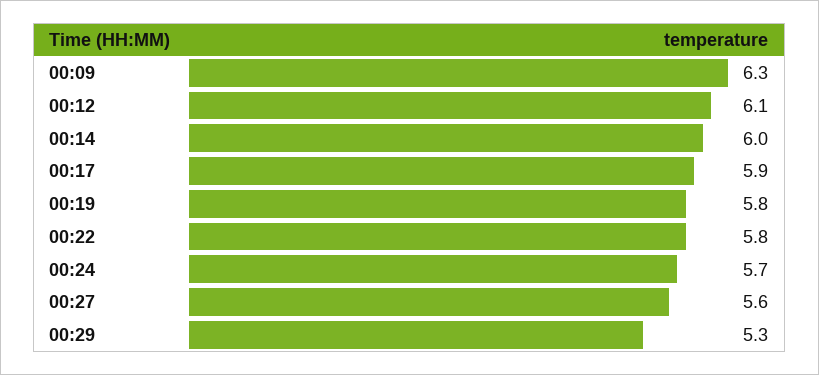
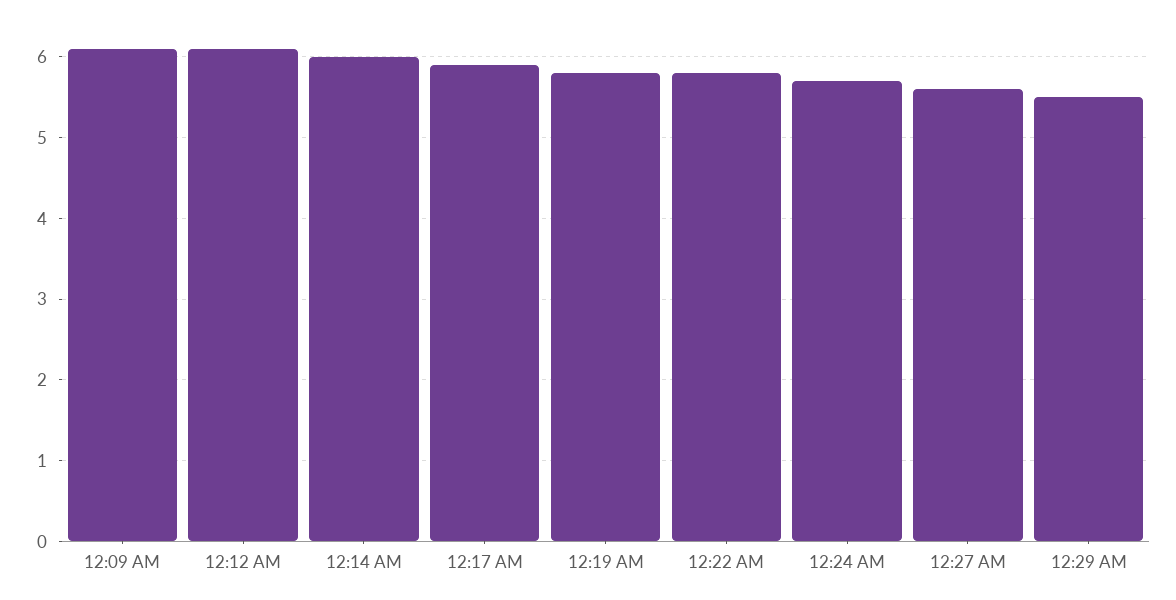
  {
-   "00:09": 6.3,
+   "00:09": 6.1,
    "00:12": 6.1,
    "00:14": 6,
    "00:17": 5.9,
    "00:19": 5.8,
    "00:22": 5.8,
    "00:24": 5.7,
    "00:27": 5.6,
-   "00:29": 5.3
+   "00:29": 5.5
  }

